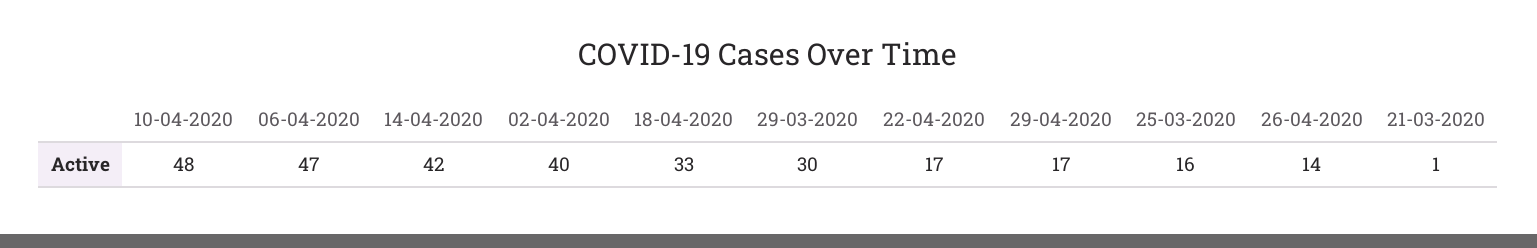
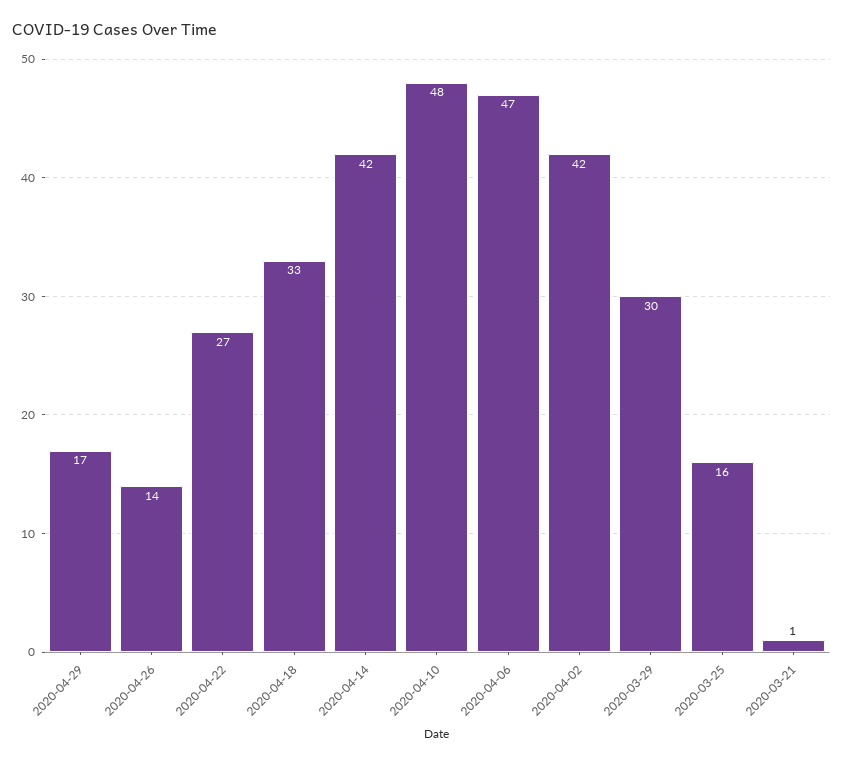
  {
    "10-04-2020": 48,
    "06-04-2020": 47,
    "14-04-2020": 42,
-   "02-04-2020": 40,
+   "02-04-2020": 42,
    "18-04-2020": 33,
    "29-03-2020": 30,
-   "22-04-2020": 17,
+   "22-04-2020": 27,
    "29-04-2020": 17,
    "25-03-2020": 16,
    "26-04-2020": 14,
    "21-03-2020": 1
  }

